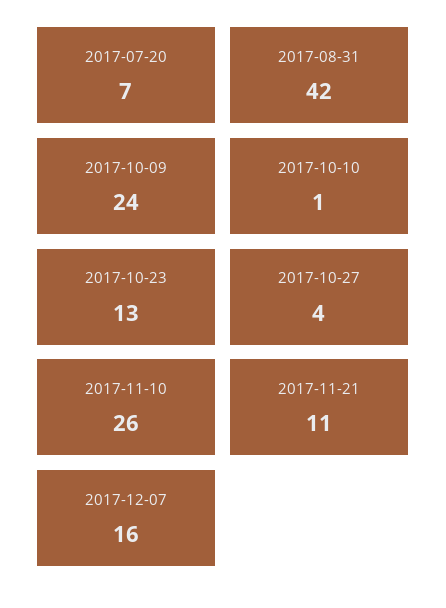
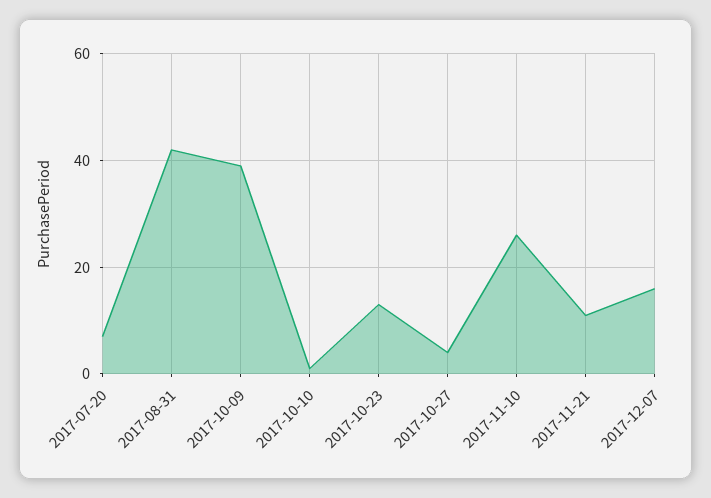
  {
    "2017-07-20": 7,
    "2017-08-31": 42,
-   "2017-10-09": 24,
+   "2017-10-09": 40,
    "2017-10-10": 1,
    "2017-10-23": 13,
    "2017-10-27": 4,
    "2017-11-10": 26,
    "2017-11-21": 11,
    "2017-12-07": 16
  }

